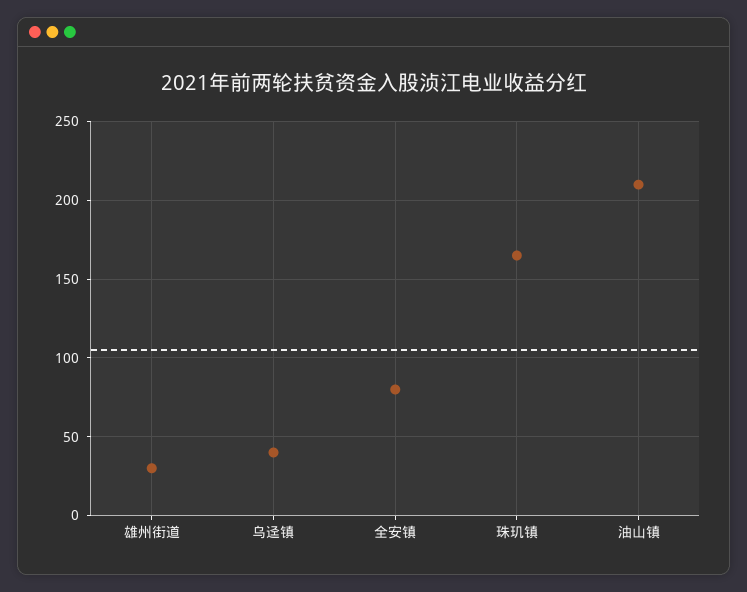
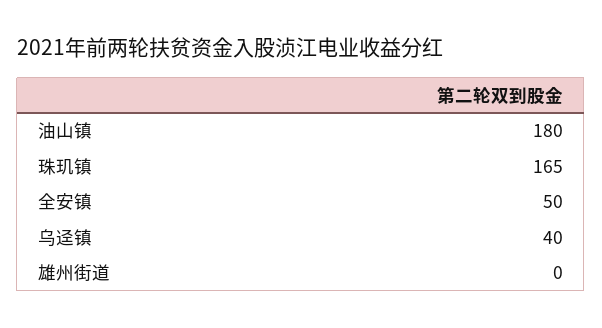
  {
-   "雄州街道": 30,
+   "雄州街道": 0,
    "乌迳镇": 40,
-   "全安镇": 80,
+   "全安镇": 50,
    "珠玑镇": 165,
-   "油山镇": 210
+   "油山镇": 180
  }

